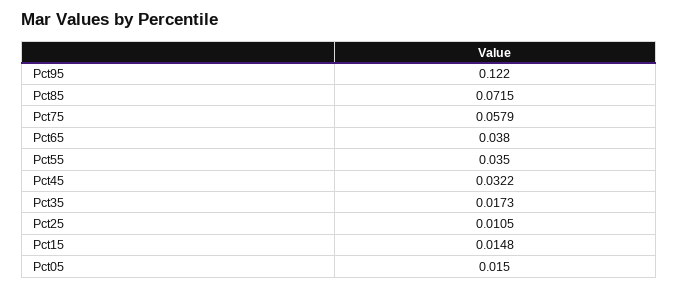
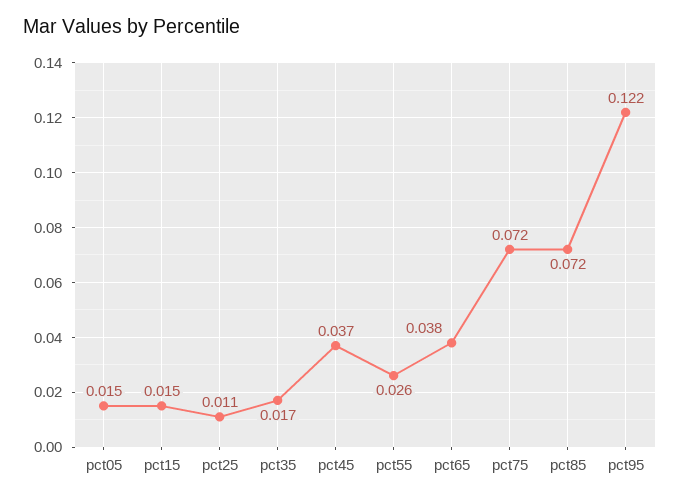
  {
    "Pct95": 0.122,
    "Pct85": 0.0715,
-   "Pct75": 0.0579,
+   "Pct75": 0.072,
    "Pct65": 0.038,
-   "Pct55": 0.035,
+   "Pct55": 0.026,
-   "Pct45": 0.0322,
+   "Pct45": 0.037,
    "Pct35": 0.0173,
    "Pct25": 0.0105,
    "Pct15": 0.0148,
    "Pct05": 0.015
  }

